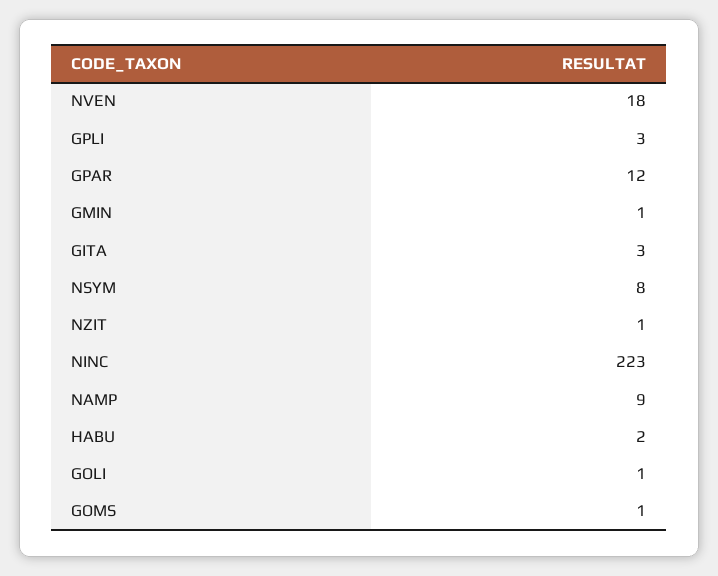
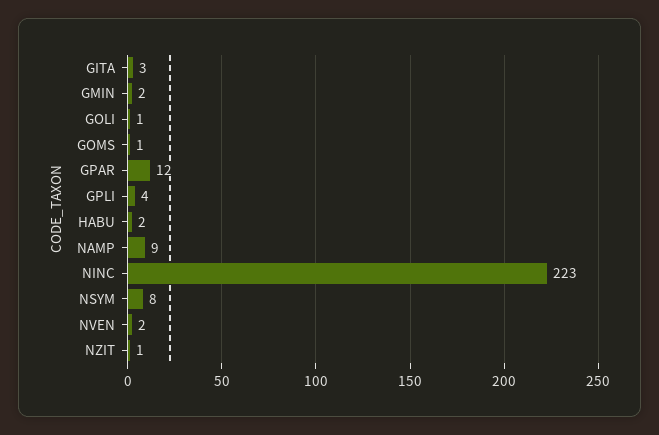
  {
-   "NVEN": 18,
+   "NVEN": 2,
-   "GPLI": 3,
+   "GPLI": 4,
    "GPAR": 12,
-   "GMIN": 1,
+   "GMIN": 2,
    "GITA": 3,
    "NSYM": 8,
    "NZIT": 1,
    "NINC": 223,
    "NAMP": 9,
    "HABU": 2,
    "GOLI": 1,
    "GOMS": 1
  }

